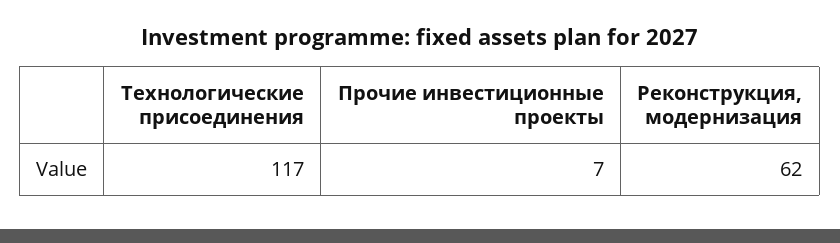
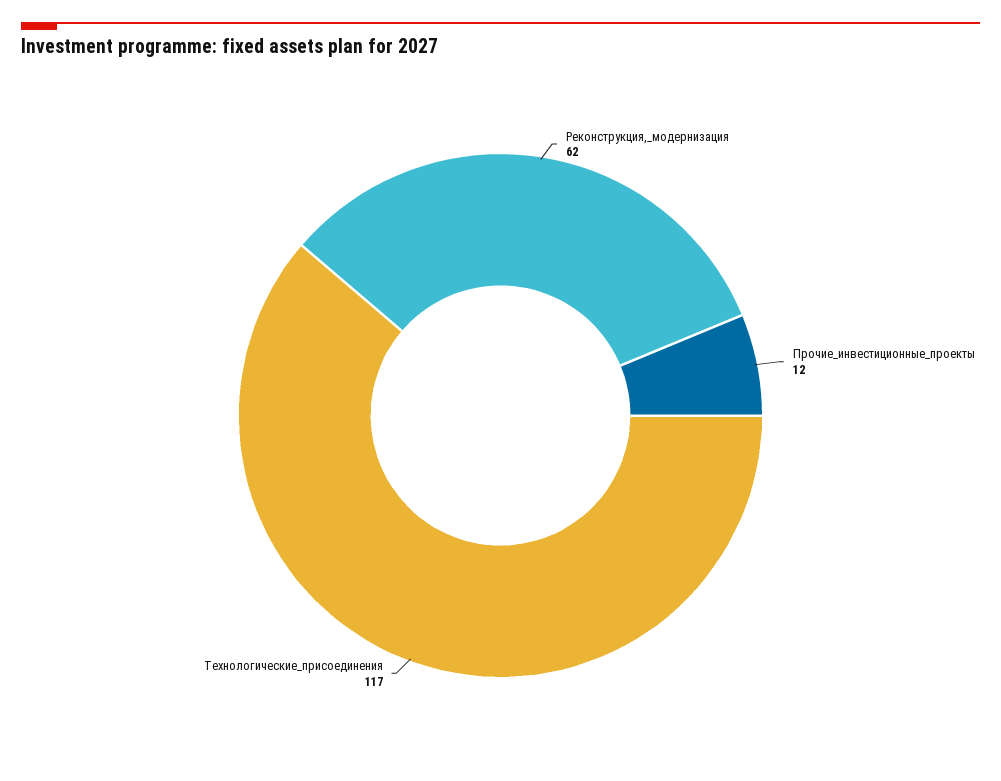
  {
    "Технологические присоединения": 117,
-   "Прочие инвестиционные проекты": 7,
+   "Прочие инвестиционные проекты": 12,
    "Реконструкция, модернизация": 62
  }

